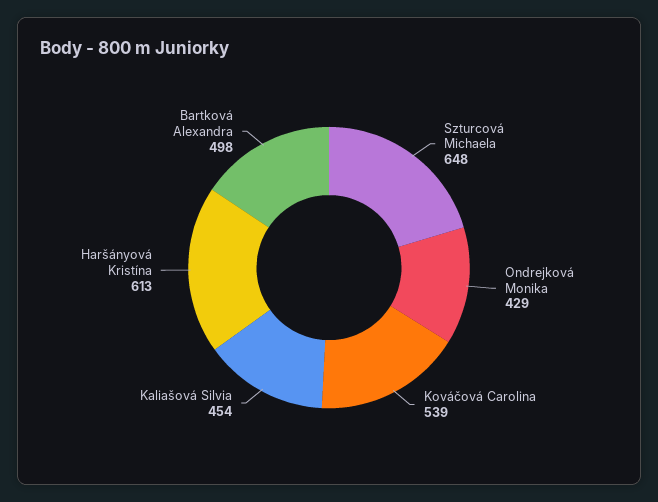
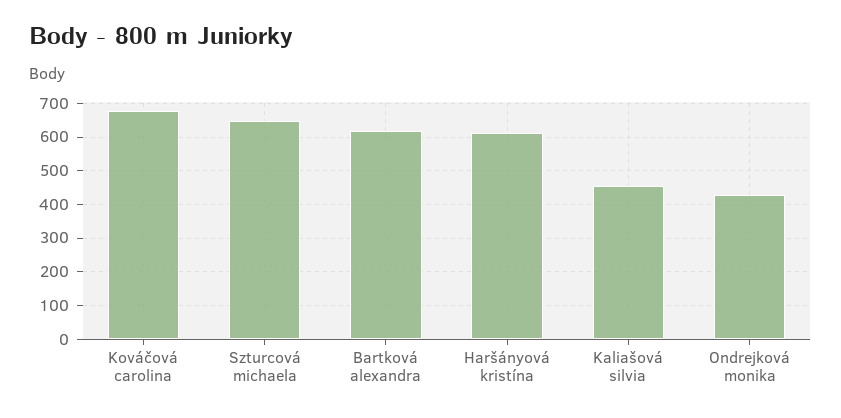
  {
    "Szturcová Michaela": 648,
    "Ondrejková Monika": 429,
-   "Kováčová Carolina": 539,
+   "Kováčová Carolina": 680,
    "Kaliašová Silvia": 454,
    "Haršányová Kristína": 613,
-   "Bartková Alexandra": 498
+   "Bartková Alexandra": 620
  }

